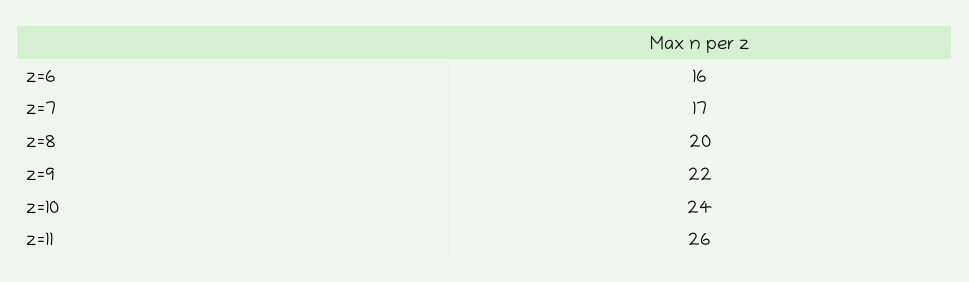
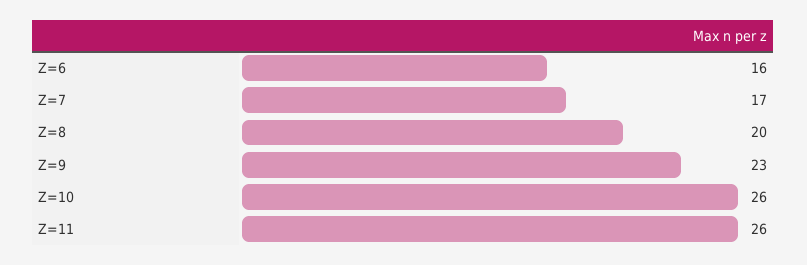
  {
    "z=6": 16,
    "z=7": 17,
    "z=8": 20,
-   "z=9": 22,
+   "z=9": 23,
-   "z=10": 24,
+   "z=10": 26,
    "z=11": 26
  }

